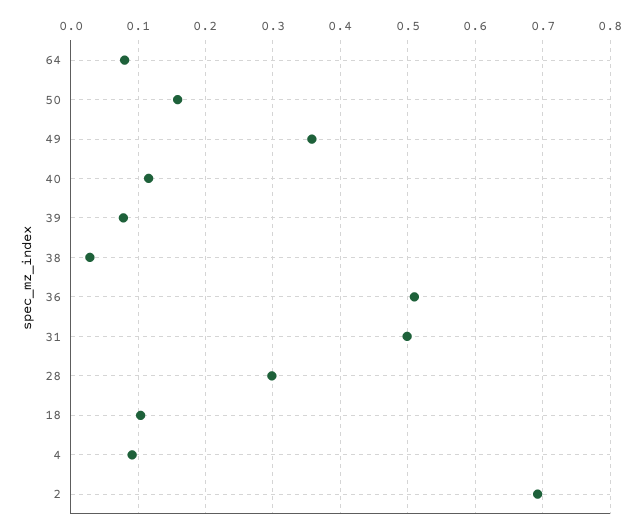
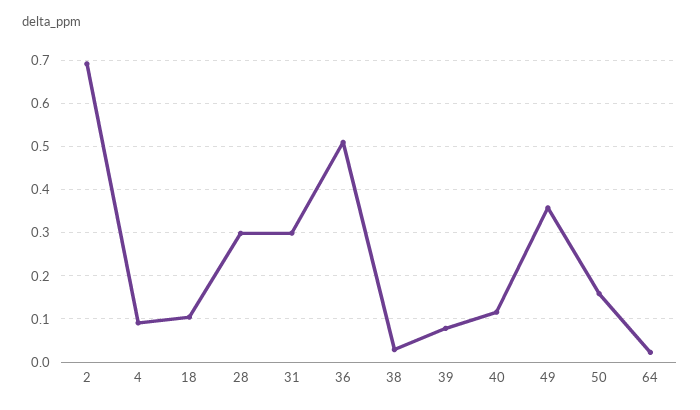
  {
-   "64": 0.08,
+   "64": 0.02,
    "50": 0.16,
    "49": 0.36,
    "40": 0.12,
    "39": 0.08,
    "38": 0.03,
    "36": 0.51,
-   "31": 0.5,
+   "31": 0.3,
    "28": 0.3,
    "18": 0.1,
    "4": 0.09,
    "2": 0.69
  }

